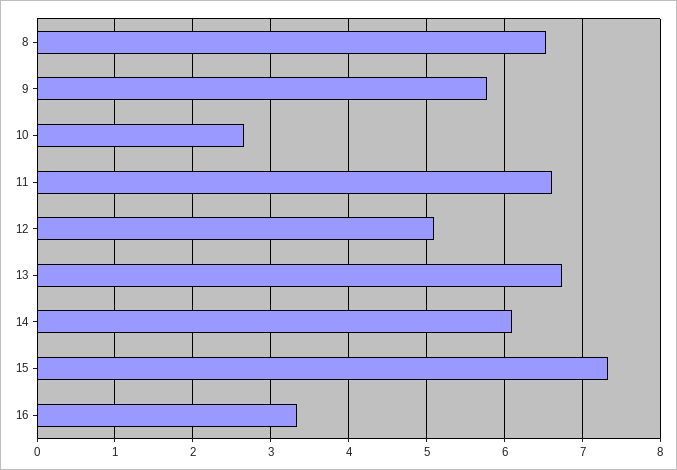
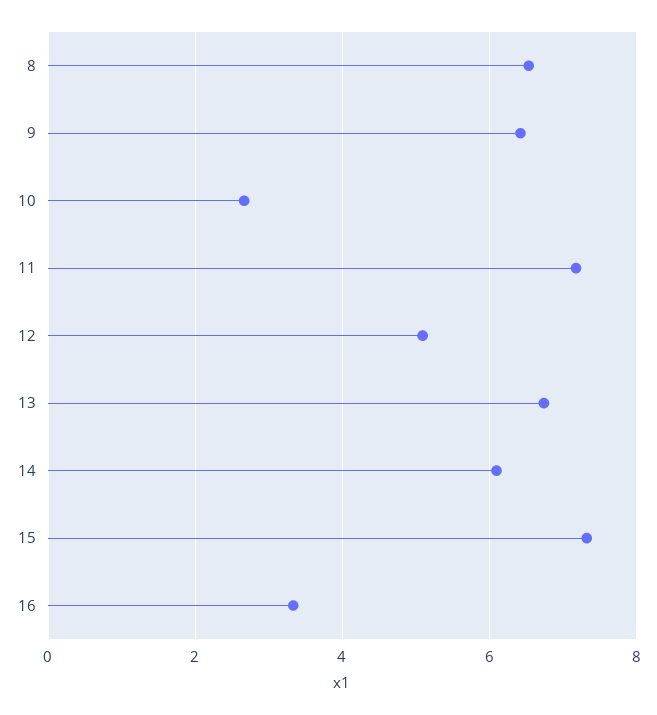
  {
    "8": 6.5,
-   "9": 5.8,
+   "9": 6.4,
    "10": 2.7,
-   "11": 6.6,
+   "11": 7.2,
    "12": 5.1,
    "13": 6.7,
    "14": 6.1,
    "15": 7.3,
    "16": 3.3
  }

